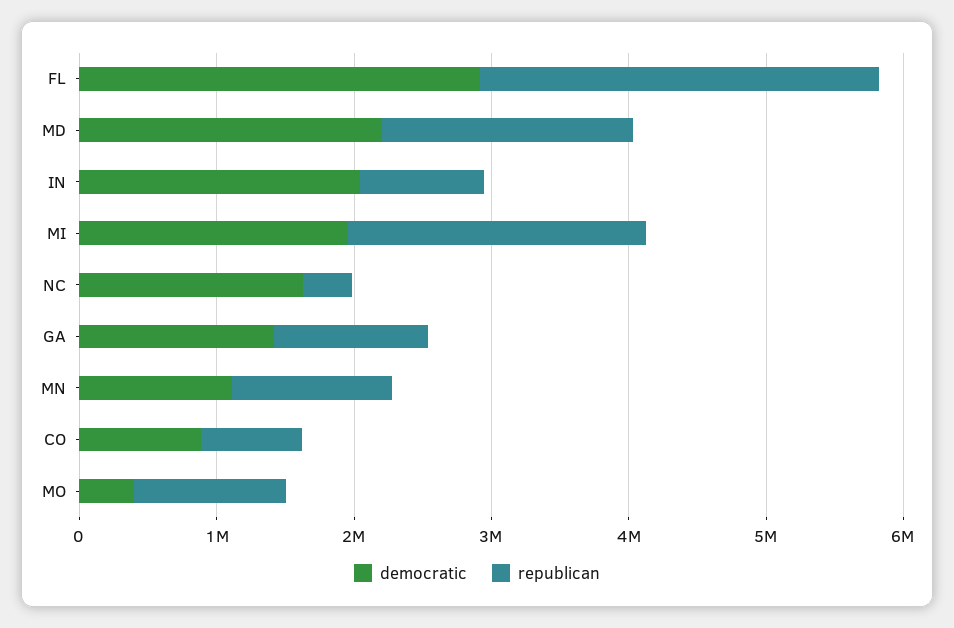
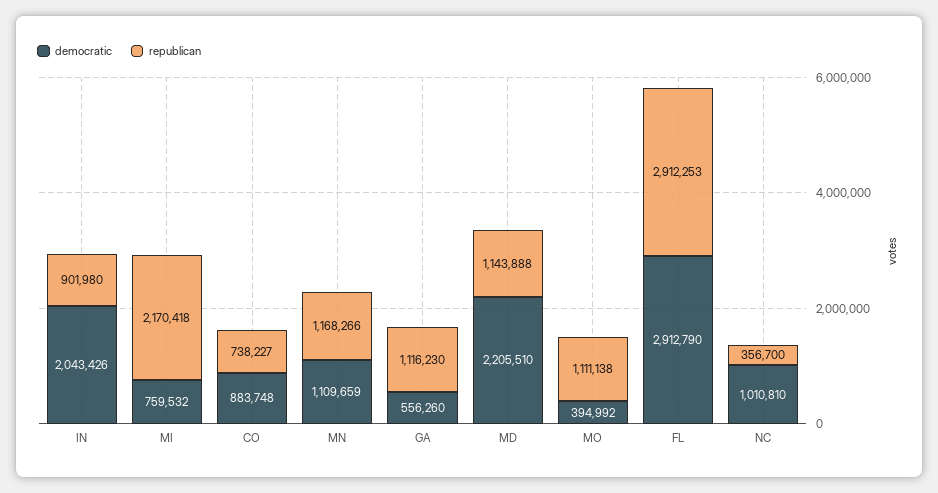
  {
    "democratic": {
      "FL": 2912790,
      "MD": 2205510,
      "IN": 2043426,
-     "MI": 2000000,
+     "MI": 759532,
-     "NC": 1600000,
+     "NC": 1010810,
-     "GA": 1400000,
+     "GA": 556260,
      "MN": 1109659,
      "CO": 883748,
      "MO": 394992
    },
    "republican": {
      "FL": 2912253,
-     "MD": 1800000,
+     "MD": 1143888,
      "IN": 901980,
      "MI": 2170418,
      "NC": 356700,
      "GA": 1116230,
      "MN": 1168266,
      "CO": 738227,
      "MO": 1111138
    }
  }

